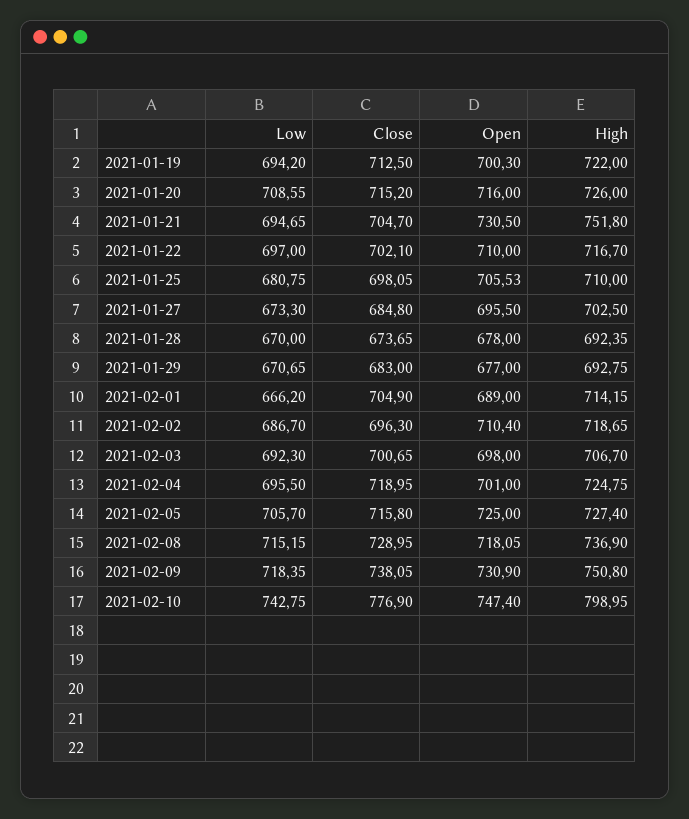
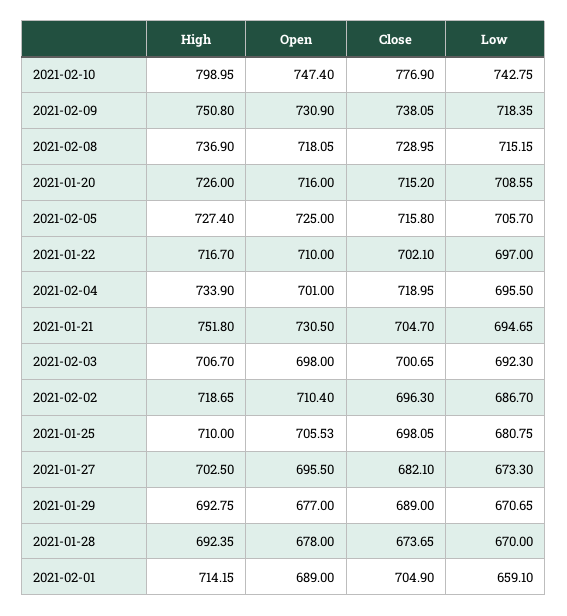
  {
    "Low": {
-     "2021-01-19": 694.2,
      "2021-01-20": 708.55,
      "2021-01-21": 694.65,
      "2021-01-22": 697,
      "2021-01-25": 680.75,
      "2021-01-27": 673.3,
      "2021-01-28": 670,
      "2021-01-29": 670.65,
-     "2021-02-01": 666.2,
+     "2021-02-01": 659.1,
      "2021-02-02": 686.7,
      "2021-02-03": 692.3,
      "2021-02-04": 695.5,
      "2021-02-05": 705.7,
      "2021-02-08": 715.15,
      "2021-02-09": 718.35,
      "2021-02-10": 742.75
    },
    "Close": {
-     "2021-01-19": 712.5,
      "2021-01-20": 715.2,
      "2021-01-21": 704.7,
      "2021-01-22": 702.1,
      "2021-01-25": 698.05,
-     "2021-01-27": 684.8,
+     "2021-01-27": 682.1,
      "2021-01-28": 673.65,
-     "2021-01-29": 683,
+     "2021-01-29": 689,
      "2021-02-01": 704.9,
      "2021-02-02": 696.3,
      "2021-02-03": 700.65,
      "2021-02-04": 718.95,
      "2021-02-05": 715.8,
      "2021-02-08": 728.95,
      "2021-02-09": 738.05,
      "2021-02-10": 776.9
    },
    "Open": {
-     "2021-01-19": 700.3,
      "2021-01-20": 716,
      "2021-01-21": 730.5,
      "2021-01-22": 710,
      "2021-01-25": 705.53,
      "2021-01-27": 695.5,
      "2021-01-28": 678,
      "2021-01-29": 677,
      "2021-02-01": 689,
      "2021-02-02": 710.4,
      "2021-02-03": 698,
      "2021-02-04": 701,
      "2021-02-05": 725,
      "2021-02-08": 718.05,
      "2021-02-09": 730.9,
      "2021-02-10": 747.4
    },
    "High": {
-     "2021-01-19": 722,
      "2021-01-20": 726,
      "2021-01-21": 751.8,
      "2021-01-22": 716.7,
      "2021-01-25": 710,
      "2021-01-27": 702.5,
      "2021-01-28": 692.35,
      "2021-01-29": 692.75,
      "2021-02-01": 714.15,
      "2021-02-02": 718.65,
      "2021-02-03": 706.7,
-     "2021-02-04": 724.75,
+     "2021-02-04": 733.9,
      "2021-02-05": 727.4,
      "2021-02-08": 736.9,
      "2021-02-09": 750.8,
      "2021-02-10": 798.95
    }
  }

